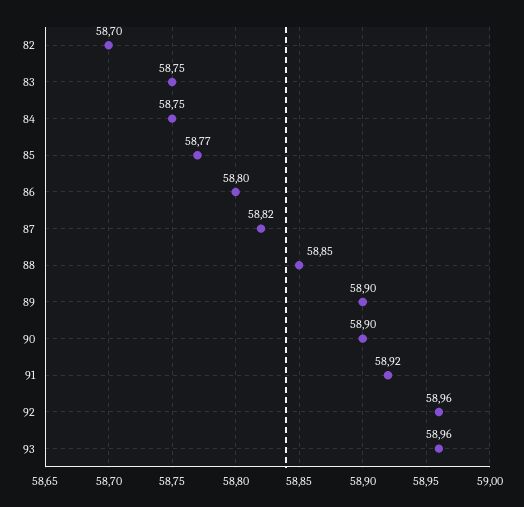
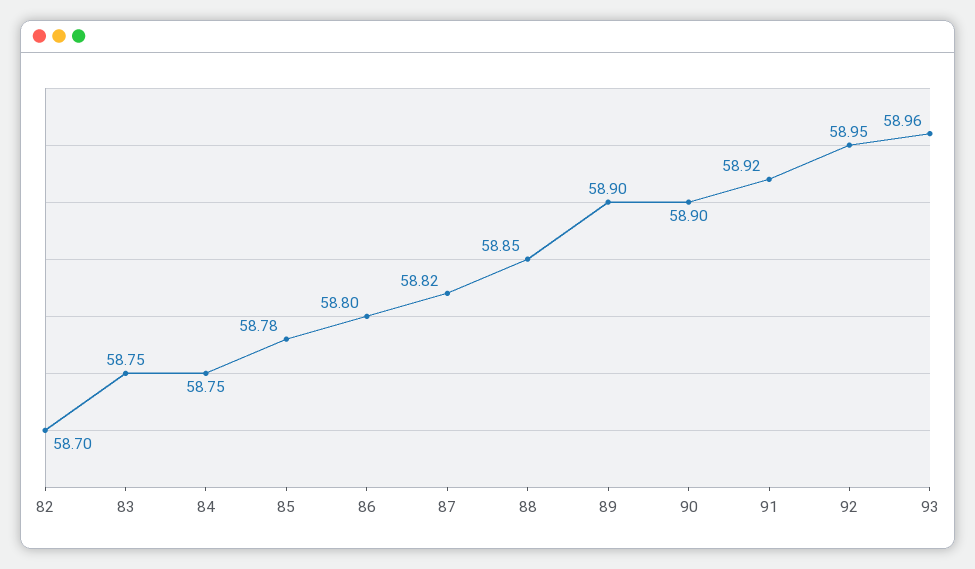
  {
    "82": 58.7,
    "83": 58.75,
    "84": 58.75,
-   "85": 58.77,
+   "85": 58.78,
    "86": 58.8,
    "87": 58.82,
    "88": 58.85,
    "89": 58.9,
    "90": 58.9,
    "91": 58.92,
-   "92": 58.96,
+   "92": 58.95,
    "93": 58.96
  }

